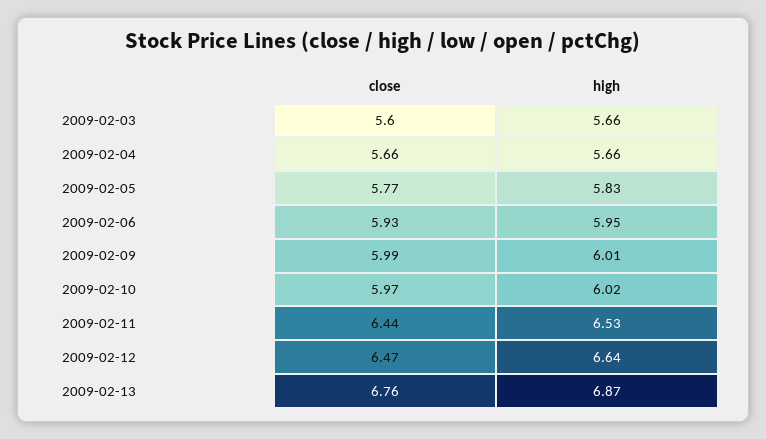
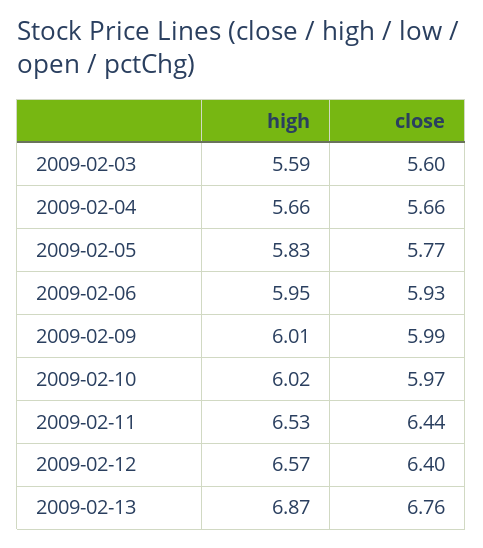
  {
    "close": {
      "2009-02-03": 5.6,
      "2009-02-04": 5.66,
      "2009-02-05": 5.77,
      "2009-02-06": 5.93,
      "2009-02-09": 5.99,
      "2009-02-10": 5.97,
      "2009-02-11": 6.44,
-     "2009-02-12": 6.47,
+     "2009-02-12": 6.4,
      "2009-02-13": 6.76
    },
    "high": {
-     "2009-02-03": 5.66,
+     "2009-02-03": 5.59,
      "2009-02-04": 5.66,
      "2009-02-05": 5.83,
      "2009-02-06": 5.95,
      "2009-02-09": 6.01,
      "2009-02-10": 6.02,
      "2009-02-11": 6.53,
-     "2009-02-12": 6.64,
+     "2009-02-12": 6.57,
      "2009-02-13": 6.87
    }
  }

